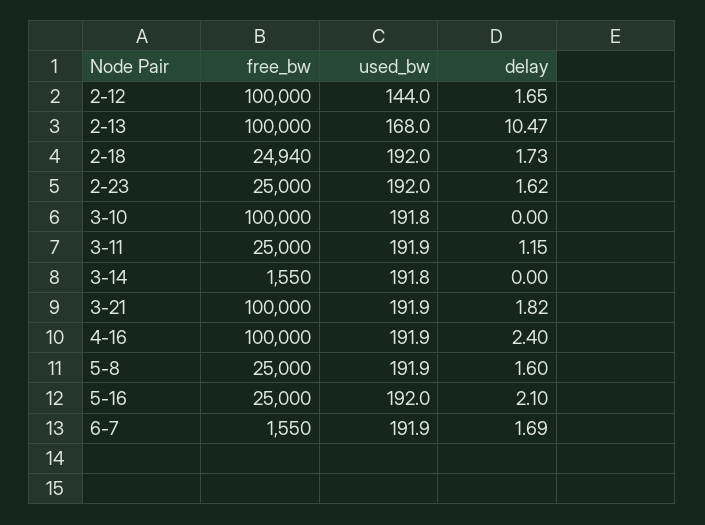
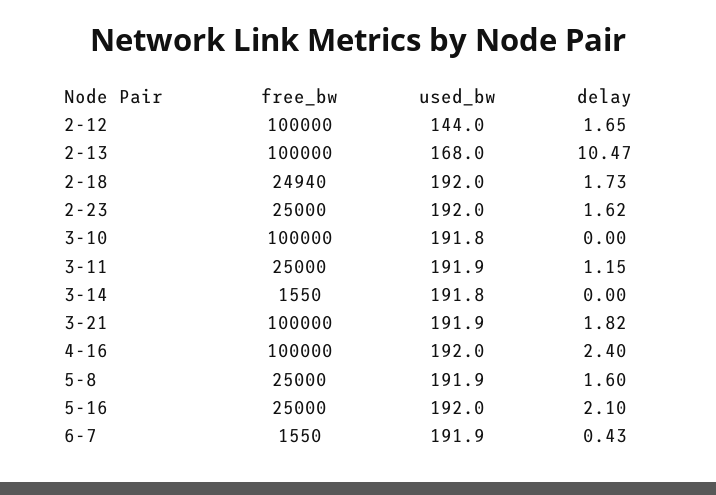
  {
    "free_bw": {
      "2-12": 100000,
      "2-13": 100000,
      "2-18": 24940,
      "2-23": 25000,
      "3-10": 100000,
      "3-11": 25000,
      "3-14": 1550,
      "3-21": 100000,
      "4-16": 100000,
      "5-8": 25000,
      "5-16": 25000,
      "6-7": 1550
    },
    "used_bw": {
      "2-12": 144,
      "2-13": 168,
      "2-18": 192,
      "2-23": 192,
      "3-10": 191.8,
      "3-11": 191.9,
      "3-14": 191.8,
      "3-21": 191.9,
-     "4-16": 191.9,
+     "4-16": 192,
      "5-8": 191.9,
      "5-16": 192,
      "6-7": 191.9
    },
    "delay": {
      "2-12": 1.65,
      "2-13": 10.47,
      "2-18": 1.73,
      "2-23": 1.62,
      "3-10": 0,
      "3-11": 1.15,
      "3-14": 0,
      "3-21": 1.82,
      "4-16": 2.4,
      "5-8": 1.6,
      "5-16": 2.1,
-     "6-7": 1.69
+     "6-7": 0.43
    }
  }

